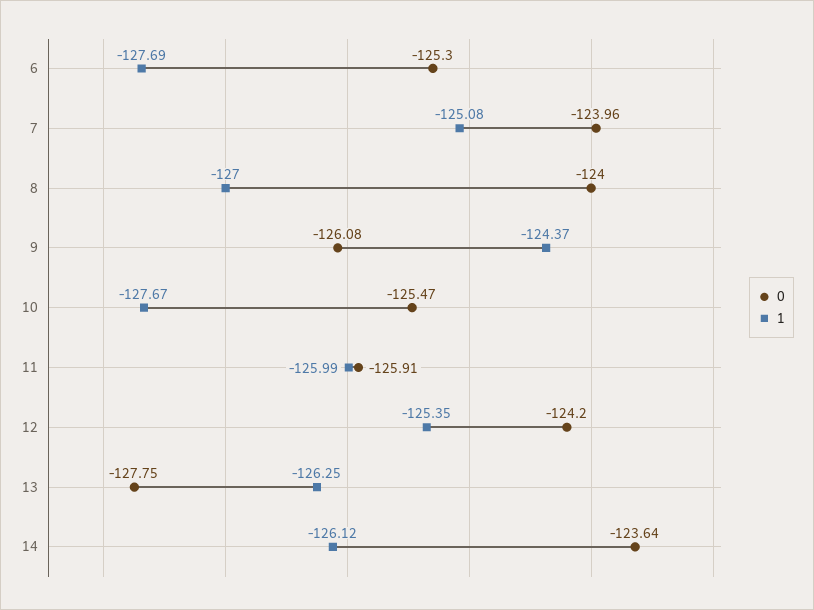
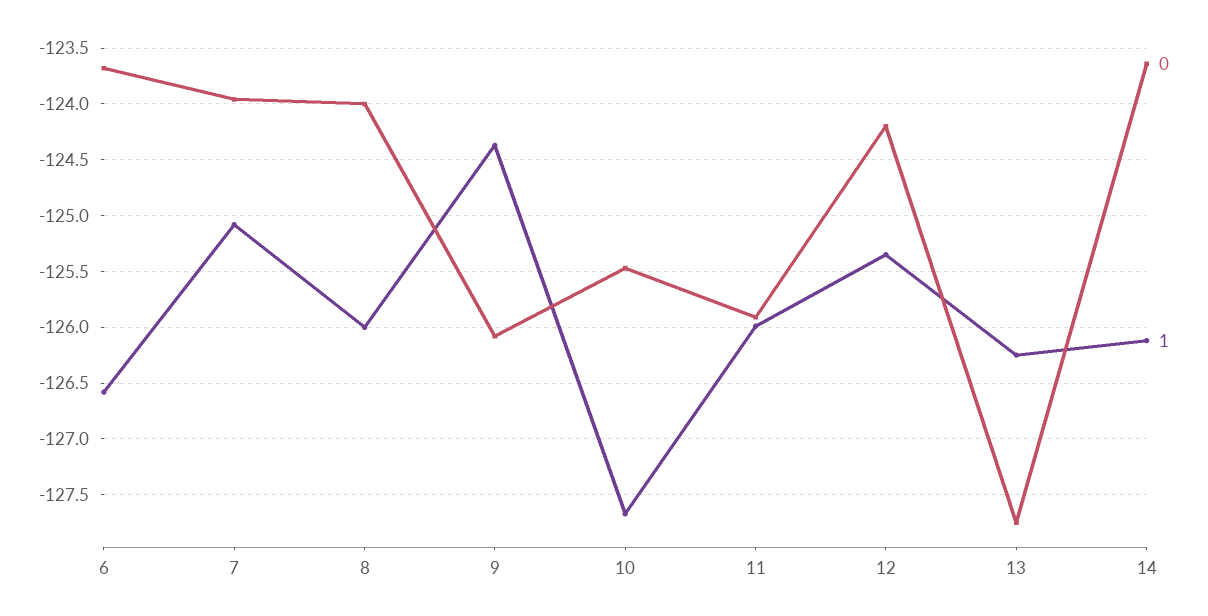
  {
    "0": {
-     "6": -125.3,
+     "6": -123.7,
      "7": -123.96,
      "8": -124,
      "9": -126.08,
      "10": -125.47,
      "11": -125.91,
      "12": -124.2,
      "13": -127.75,
      "14": -123.64
    },
    "1": {
-     "6": -127.69,
+     "6": -126.6,
      "7": -125.08,
-     "8": -127,
+     "8": -126,
      "9": -124.37,
      "10": -127.67,
      "11": -125.99,
      "12": -125.35,
      "13": -126.25,
      "14": -126.12
    }
  }

